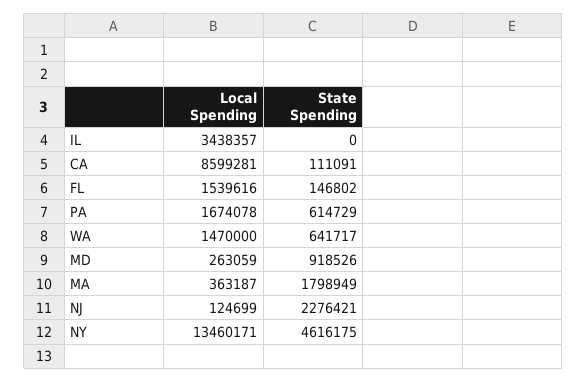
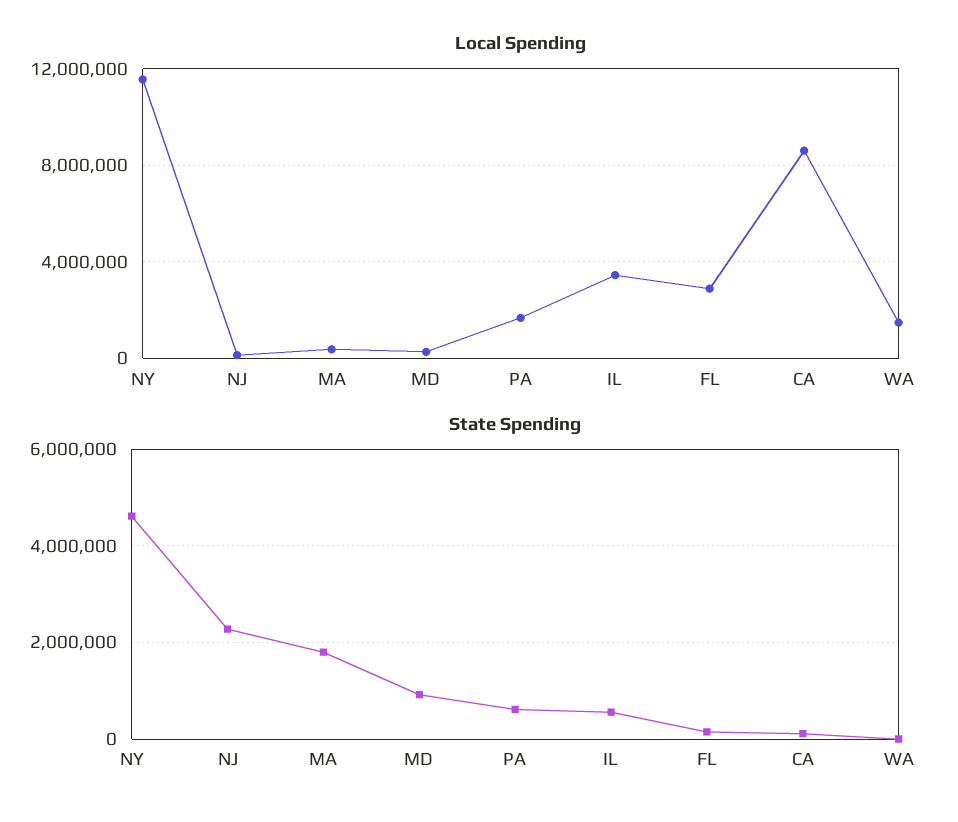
  {
    "Local Spending": {
      "IL": 3438357,
      "CA": 8599281,
-     "FL": 1539616,
+     "FL": 3000000,
      "PA": 1674078,
      "WA": 1470000,
      "MD": 263059,
      "MA": 363187,
      "NJ": 124699,
-     "NY": 13460171
+     "NY": 11500000
    },
    "State Spending": {
-     "IL": 0,
+     "IL": 600000,
      "CA": 111091,
      "FL": 146802,
      "PA": 614729,
-     "WA": 641717,
+     "WA": 0,
      "MD": 918526,
      "MA": 1798949,
      "NJ": 2276421,
      "NY": 4616175
    }
  }

